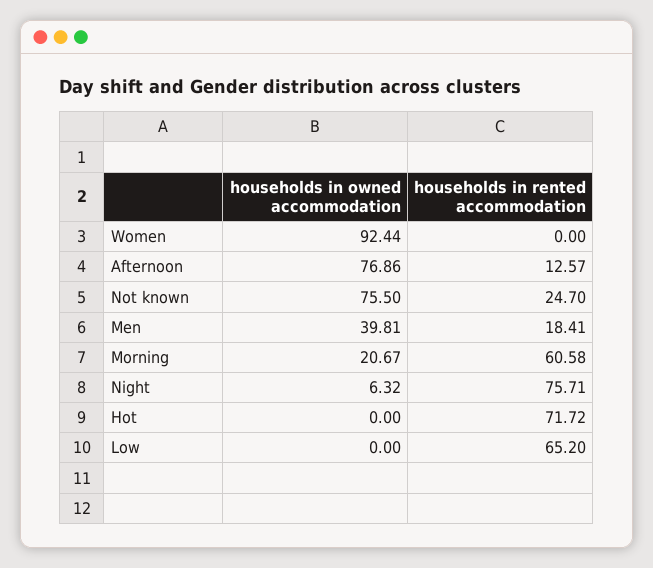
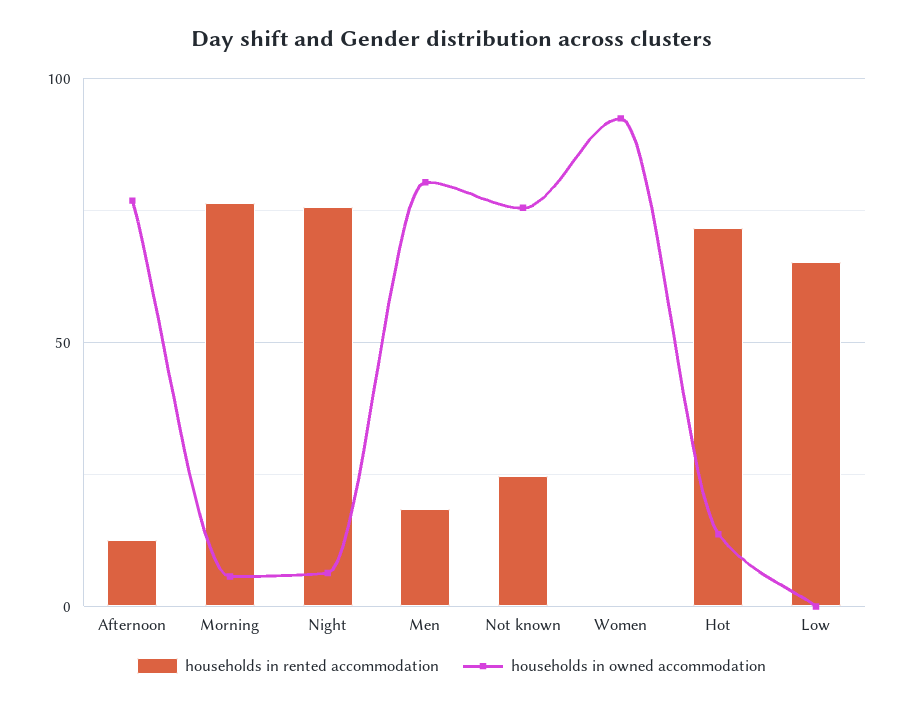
  {
    "households in owned accommodation": {
      "Women": 92.44,
      "Afternoon": 76.86,
      "Not known": 75.5,
-     "Men": 39.81,
+     "Men": 80,
-     "Morning": 20.67,
+     "Morning": 5,
      "Night": 6.32,
-     "Hot": 0,
+     "Hot": 15,
      "Low": 0
    },
    "households in rented accommodation": {
      "Women": 0,
      "Afternoon": 12.57,
      "Not known": 24.7,
      "Men": 18.41,
-     "Morning": 60.58,
+     "Morning": 75,
      "Night": 75.71,
      "Hot": 71.72,
      "Low": 65.2
    }
  }

